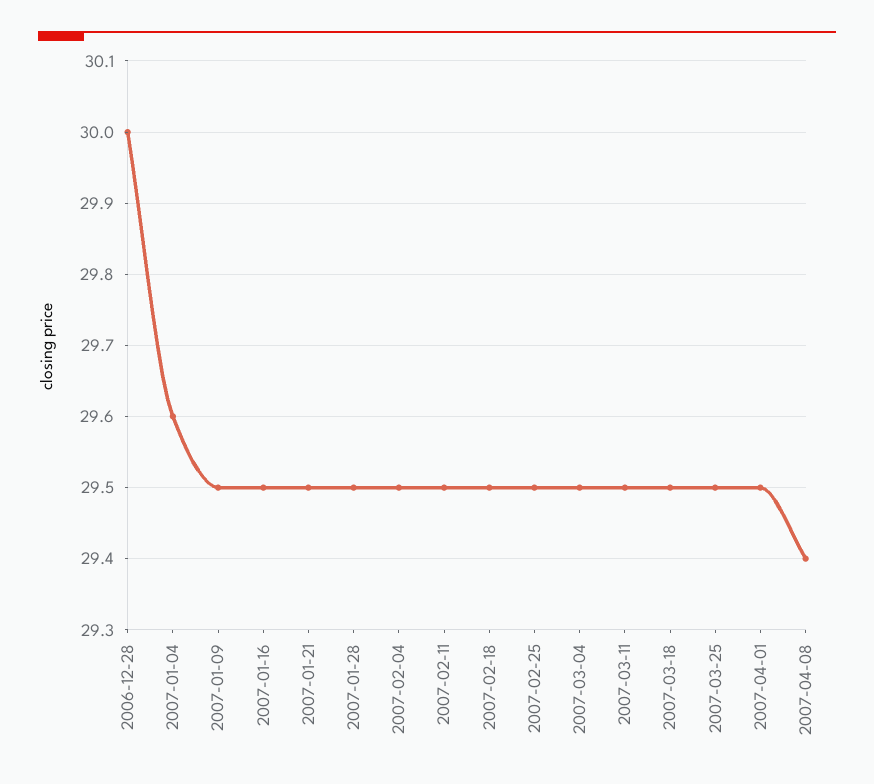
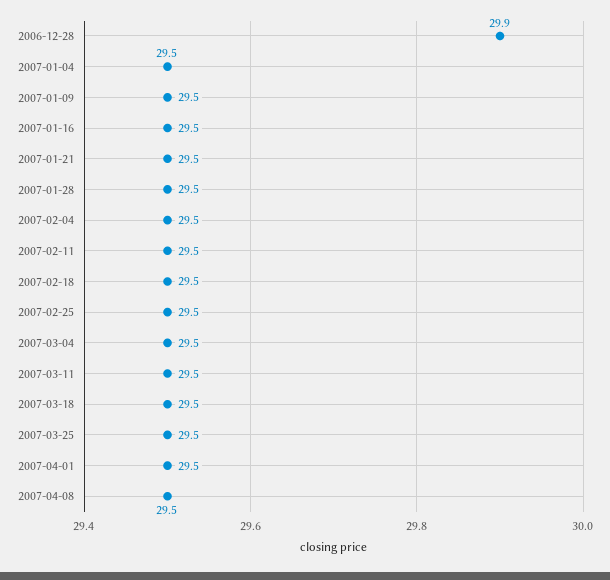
  {
-   "2006-12-28": 30,
+   "2006-12-28": 29.9,
-   "2007-01-04": 29.6,
+   "2007-01-04": 29.5,
    "2007-01-09": 29.5,
    "2007-01-16": 29.5,
    "2007-01-21": 29.5,
    "2007-01-28": 29.5,
    "2007-02-04": 29.5,
    "2007-02-11": 29.5,
    "2007-02-18": 29.5,
    "2007-02-25": 29.5,
    "2007-03-04": 29.5,
    "2007-03-11": 29.5,
    "2007-03-18": 29.5,
    "2007-03-25": 29.5,
    "2007-04-01": 29.5,
-   "2007-04-08": 29.4
+   "2007-04-08": 29.5
  }

